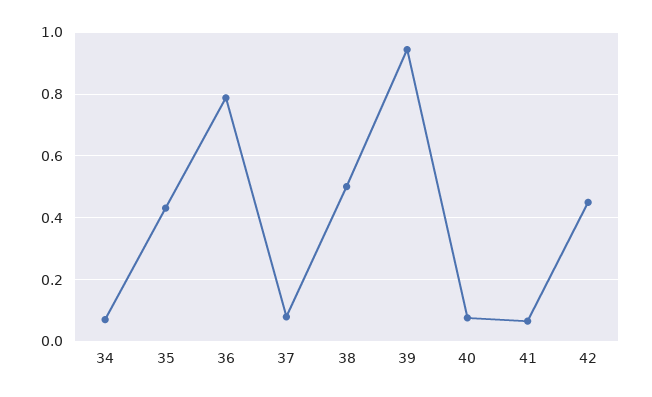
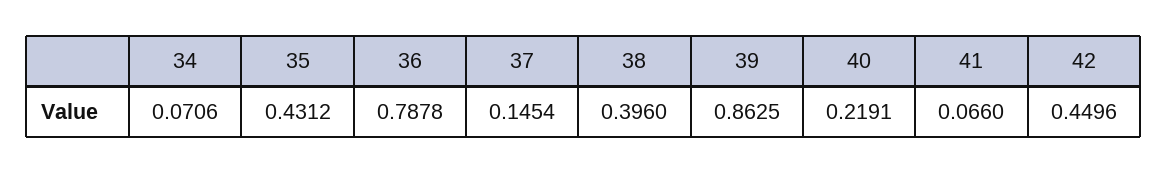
  {
    "34": 0.0706,
    "35": 0.4312,
    "36": 0.7878,
-   "37": 0.08,
+   "37": 0.1454,
-   "38": 0.5,
+   "38": 0.396,
-   "39": 0.94,
+   "39": 0.8625,
-   "40": 0.08,
+   "40": 0.2191,
    "41": 0.066,
    "42": 0.4496
  }

